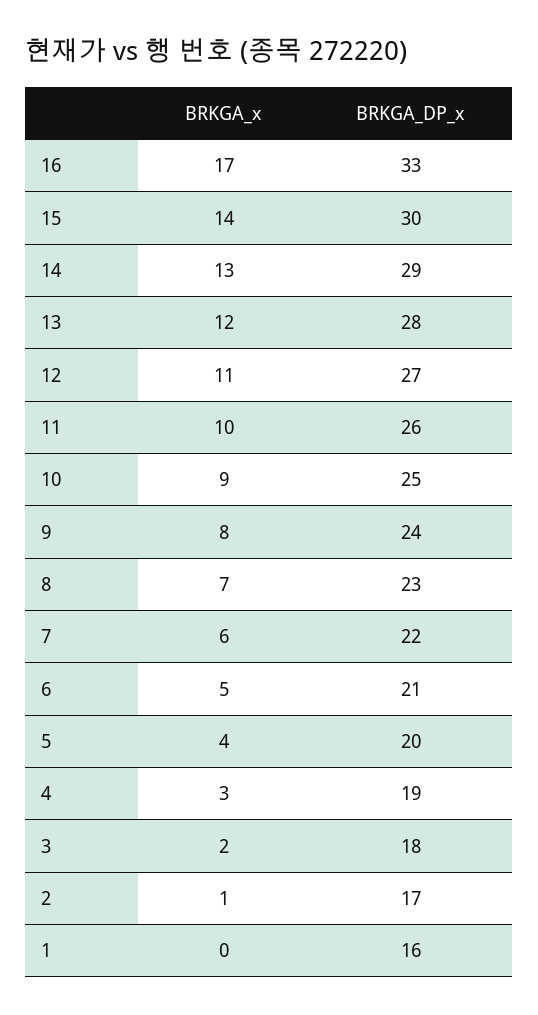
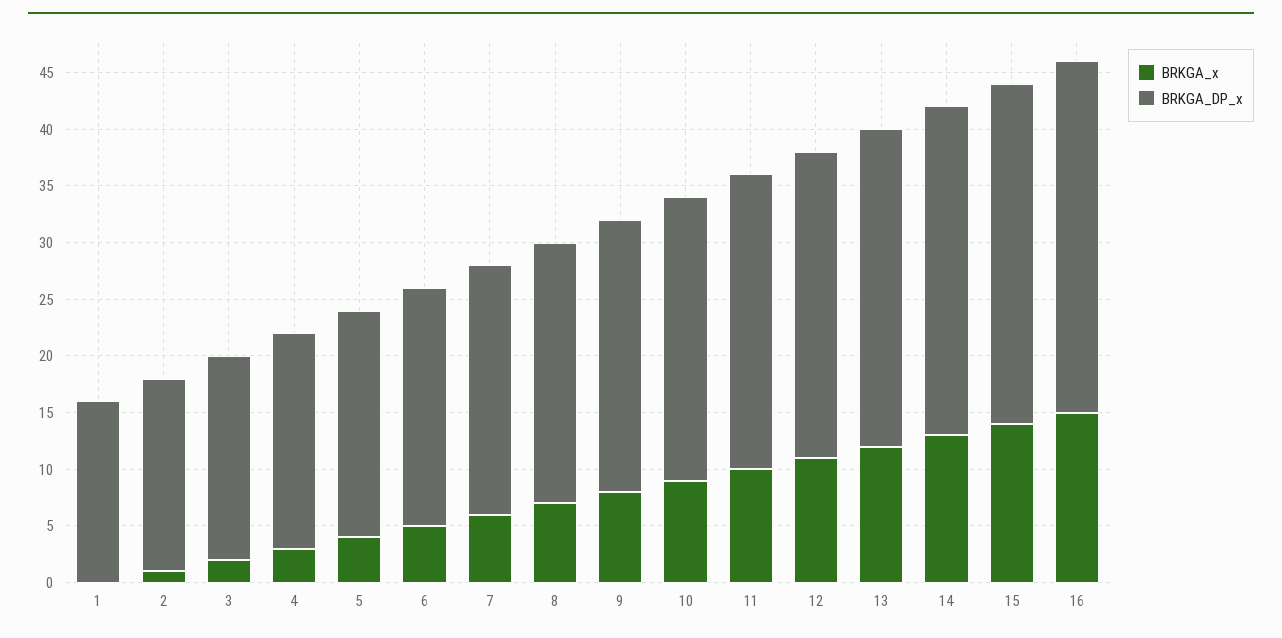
  {
    "BRKGA_x": {
-     "16": 17,
+     "16": 15,
      "15": 14,
      "14": 13,
      "13": 12,
      "12": 11,
      "11": 10,
      "10": 9,
      "9": 8,
      "8": 7,
      "7": 6,
      "6": 5,
      "5": 4,
      "4": 3,
      "3": 2,
      "2": 1,
      "1": 0
    },
    "BRKGA_DP_x": {
-     "16": 33,
+     "16": 31,
      "15": 30,
      "14": 29,
      "13": 28,
      "12": 27,
      "11": 26,
      "10": 25,
      "9": 24,
      "8": 23,
      "7": 22,
      "6": 21,
      "5": 20,
      "4": 19,
      "3": 18,
      "2": 17,
      "1": 16
    }
  }

